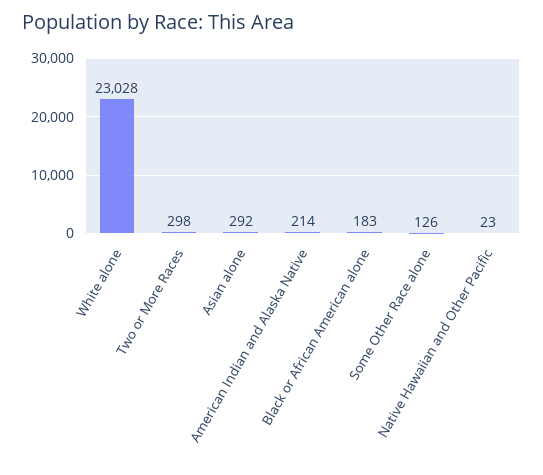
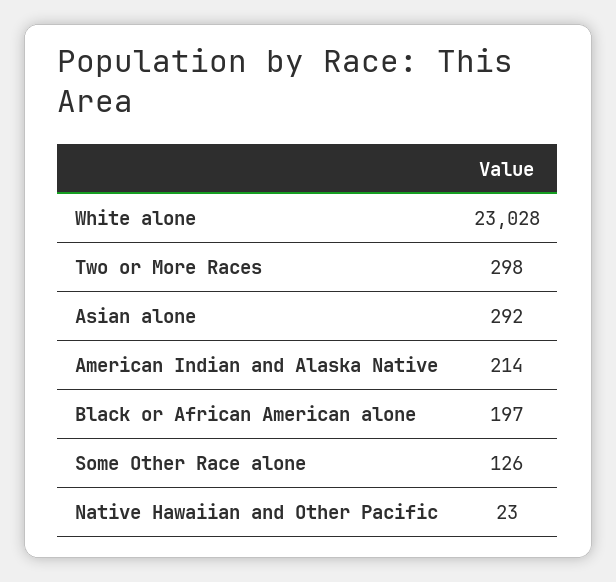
  {
    "White alone": 23028,
    "Two or More Races": 298,
    "Asian alone": 292,
    "American Indian and Alaska Native": 214,
-   "Black or African American alone": 183,
+   "Black or African American alone": 197,
    "Some Other Race alone": 126,
    "Native Hawaiian and Other Pacific": 23
  }

